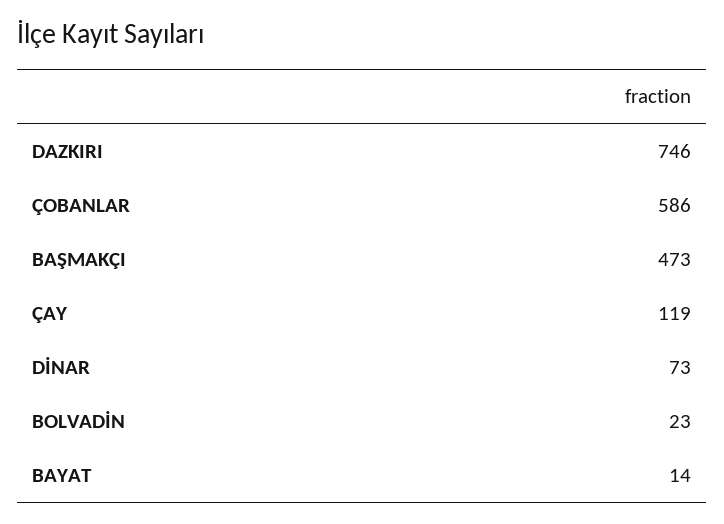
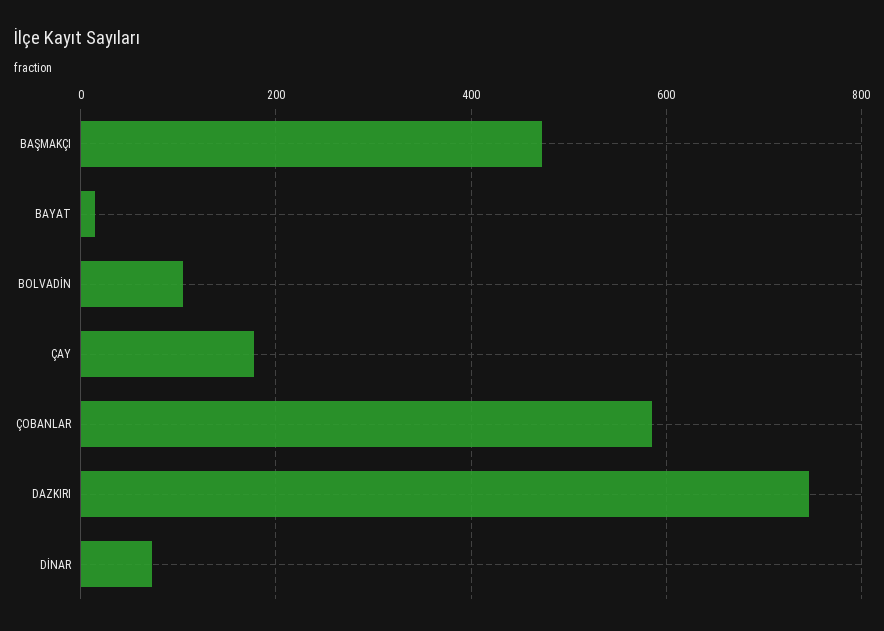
  {
    "DAZKIRI": 746,
    "ÇOBANLAR": 586,
    "BAŞMAKÇI": 473,
-   "ÇAY": 119,
+   "ÇAY": 180,
    "DİNAR": 73,
-   "BOLVADİN": 23,
+   "BOLVADİN": 100,
    "BAYAT": 14
  }

